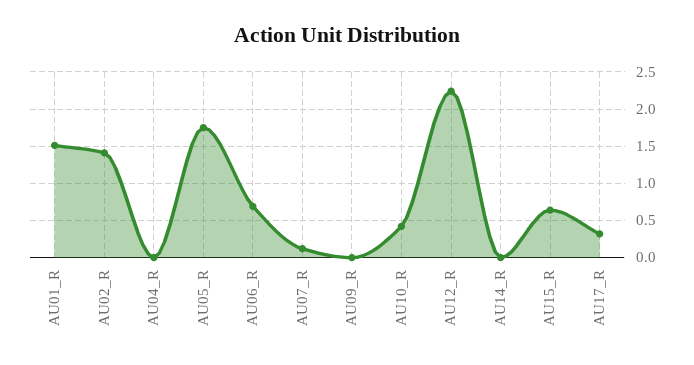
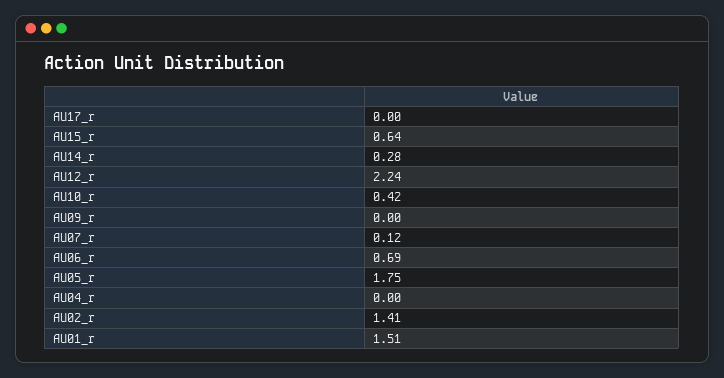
  {
    "AU01_R": 1.51,
    "AU02_R": 1.41,
    "AU04_R": 0,
    "AU05_R": 1.75,
    "AU06_R": 0.69,
    "AU07_R": 0.12,
    "AU09_R": 0,
    "AU10_R": 0.42,
    "AU12_R": 2.24,
-   "AU14_R": 0,
+   "AU14_R": 0.28,
    "AU15_R": 0.64,
-   "AU17_R": 0.3
+   "AU17_R": 0
  }

